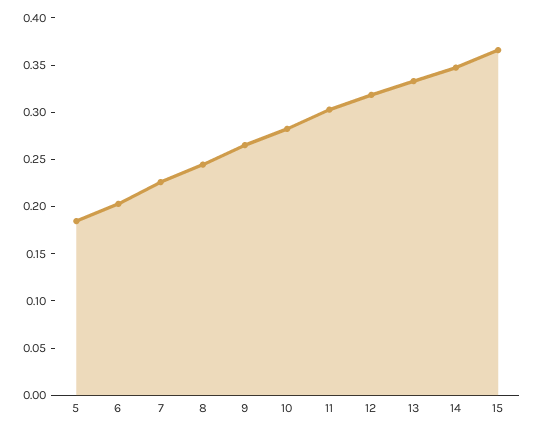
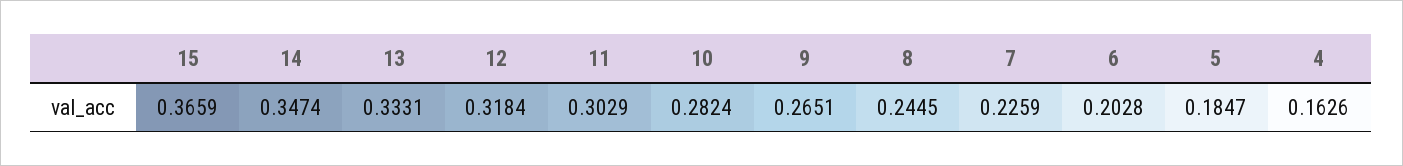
  {
    "5": 0.1847,
    "6": 0.2028,
    "7": 0.2259,
    "8": 0.2445,
    "9": 0.2651,
    "10": 0.2824,
    "11": 0.3029,
    "12": 0.3184,
    "13": 0.3331,
    "14": 0.3474,
-   "15": 0.3659
+   "15": 0.3659,
+   "4": 0.1626
  }

